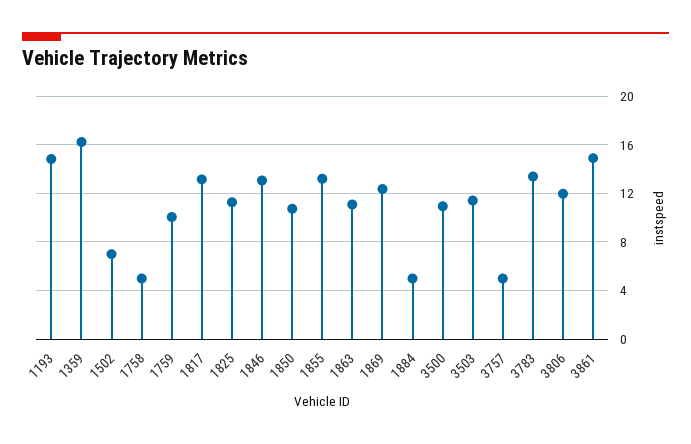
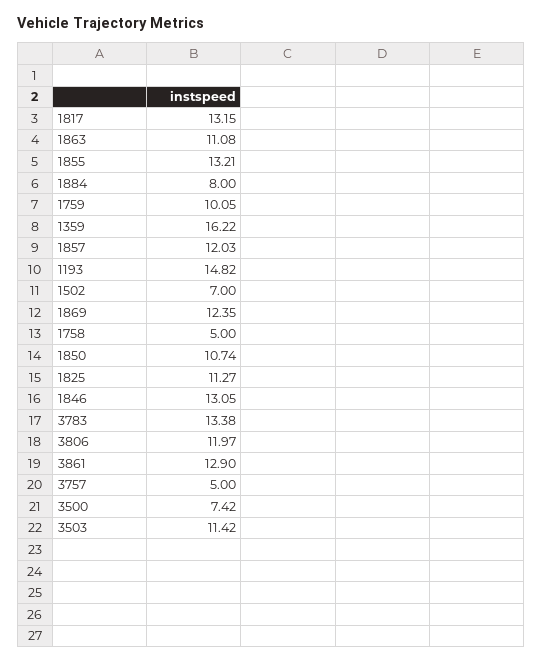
  {
    "1193": 14.82,
    "1359": 16.22,
    "1502": 7,
    "1758": 5,
    "1759": 10.05,
    "1817": 13.15,
    "1825": 11.27,
    "1846": 13.05,
    "1850": 10.74,
    "1855": 13.21,
    "1863": 11.08,
    "1869": 12.35,
-   "1884": 5,
+   "1884": 8,
-   "3500": 11,
+   "3500": 7.42,
    "3503": 11.42,
    "3757": 5,
    "3783": 13.38,
    "3806": 11.97,
-   "3861": 15
+   "3861": 12.9,
+   "1857": 12.03
  }

